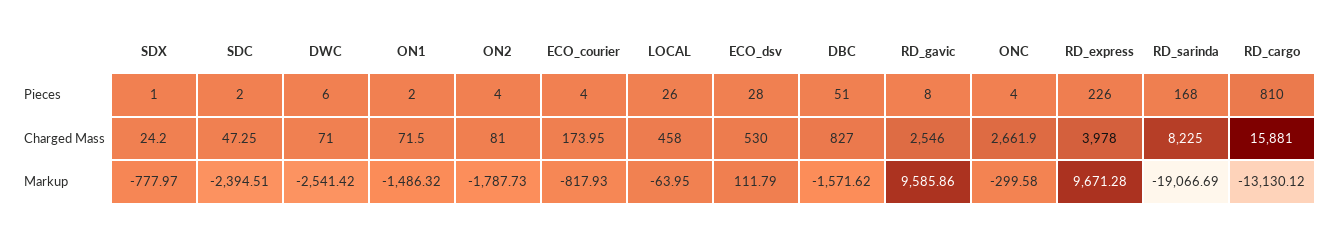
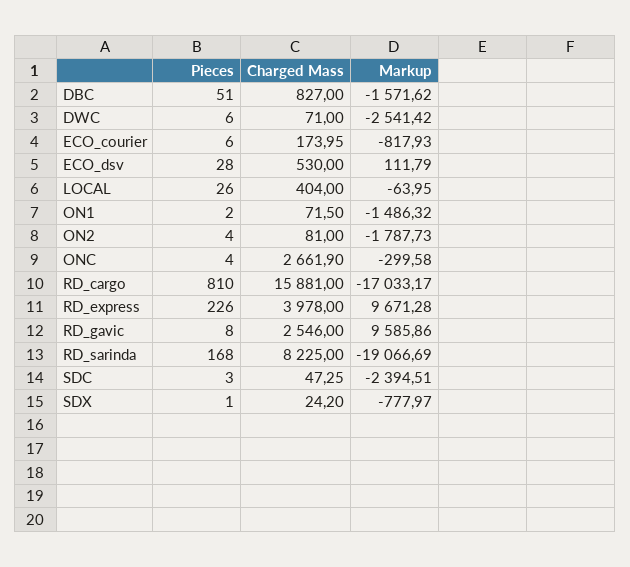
  {
    "SDX": {
      "Pieces": 1,
      "Charged Mass": 24.2,
      "Markup": -777.97
    },
    "SDC": {
-     "Pieces": 2,
+     "Pieces": 3,
      "Charged Mass": 47.25,
      "Markup": -2394.51
    },
    "DWC": {
      "Pieces": 6,
      "Charged Mass": 71,
      "Markup": -2541.42
    },
    "ON1": {
      "Pieces": 2,
      "Charged Mass": 71.5,
      "Markup": -1486.32
    },
    "ON2": {
      "Pieces": 4,
      "Charged Mass": 81,
      "Markup": -1787.73
    },
    "ECO_courier": {
-     "Pieces": 4,
+     "Pieces": 6,
      "Charged Mass": 173.95,
      "Markup": -817.93
    },
    "LOCAL": {
      "Pieces": 26,
-     "Charged Mass": 458,
+     "Charged Mass": 404,
      "Markup": -63.95
    },
    "ECO_dsv": {
      "Pieces": 28,
      "Charged Mass": 530,
      "Markup": 111.79
    },
    "DBC": {
      "Pieces": 51,
      "Charged Mass": 827,
      "Markup": -1571.62
    },
    "RD_gavic": {
      "Pieces": 8,
      "Charged Mass": 2546,
      "Markup": 9585.86
    },
    "ONC": {
      "Pieces": 4,
      "Charged Mass": 2661.9,
      "Markup": -299.58
    },
    "RD_express": {
      "Pieces": 226,
      "Charged Mass": 3978,
      "Markup": 9671.28
    },
    "RD_sarinda": {
      "Pieces": 168,
      "Charged Mass": 8225,
      "Markup": -19066.69
    },
    "RD_cargo": {
      "Pieces": 810,
      "Charged Mass": 15881,
-     "Markup": -13130.12
+     "Markup": -17033.17
    }
  }

